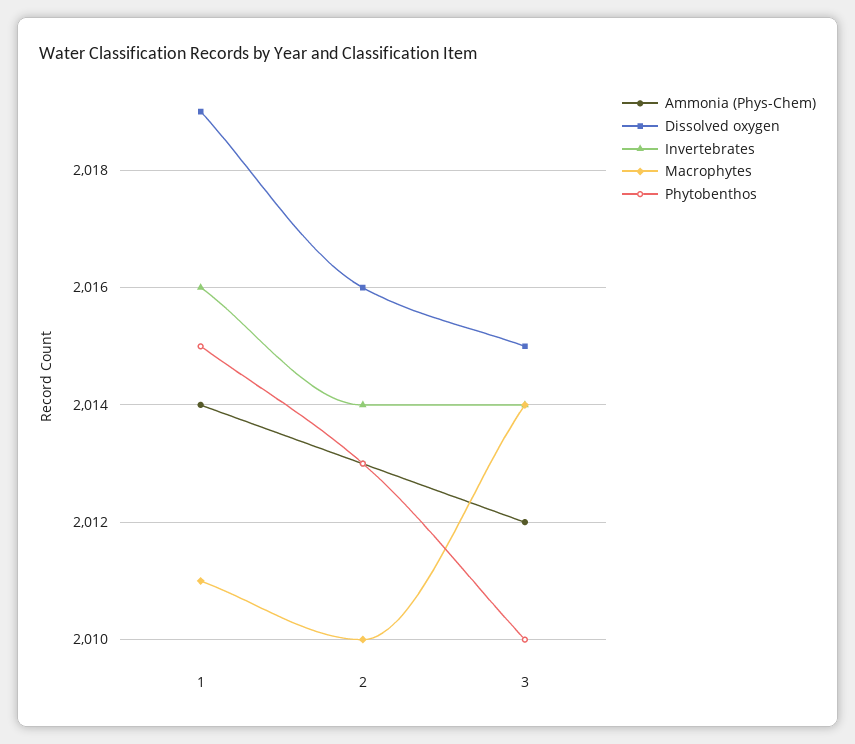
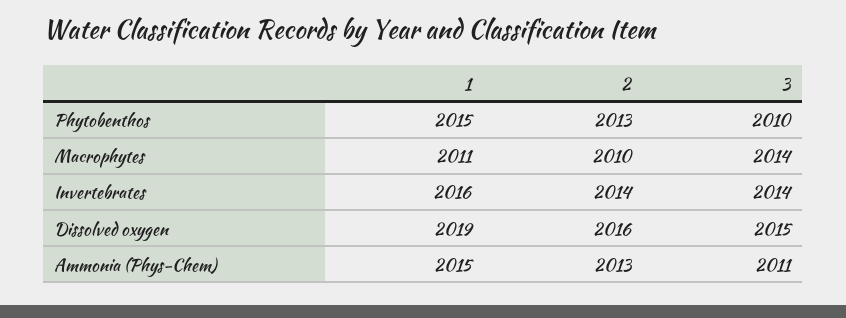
  {
    "Ammonia (Phys-Chem)": {
-     "1": 2014,
+     "1": 2015,
      "2": 2013,
-     "3": 2012
+     "3": 2011
    },
    "Dissolved oxygen": {
      "1": 2019,
      "2": 2016,
      "3": 2015
    },
    "Invertebrates": {
      "1": 2016,
      "2": 2014,
      "3": 2014
    },
    "Macrophytes": {
      "1": 2011,
      "2": 2010,
      "3": 2014
    },
    "Phytobenthos": {
      "1": 2015,
      "2": 2013,
      "3": 2010
    }
  }

